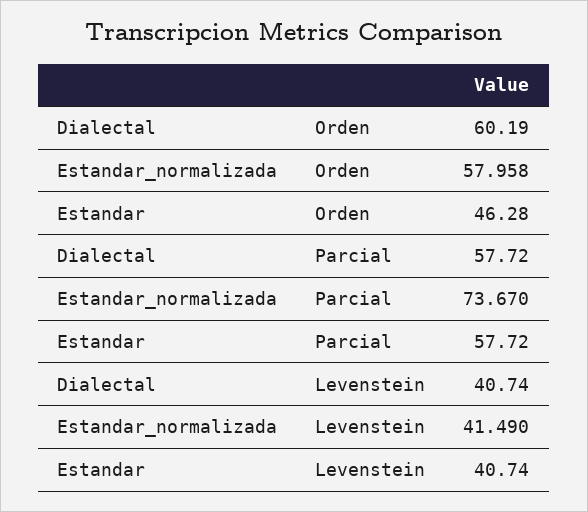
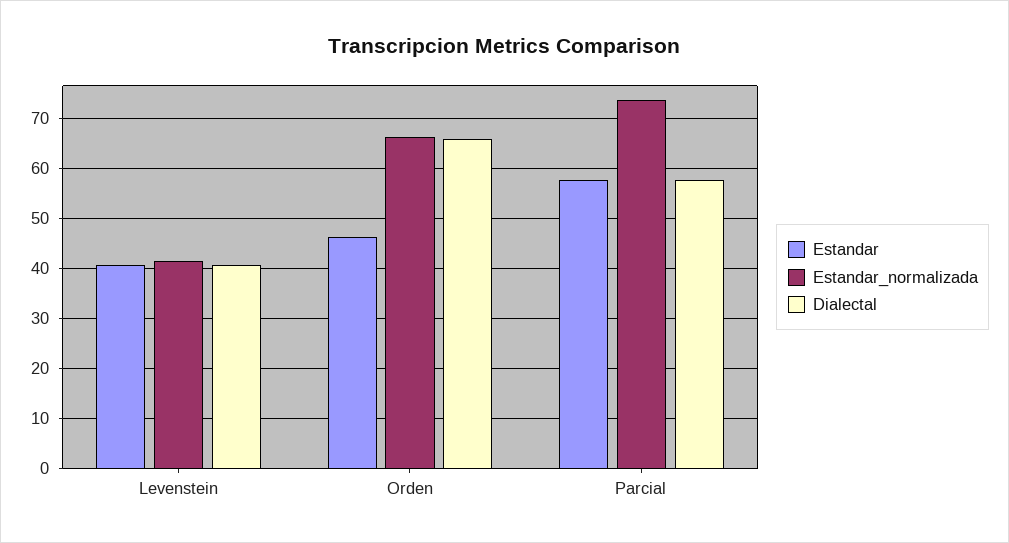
  {
    "Dialectal": {
-     "Orden": 60.19,
+     "Orden": 66,
      "Parcial": 57.72,
      "Levenstein": 40.74
    },
    "Estandar_normalizada": {
-     "Orden": 57.958,
+     "Orden": 66,
      "Parcial": 73.67,
      "Levenstein": 41.49
    },
    "Estandar": {
      "Orden": 46.28,
      "Parcial": 57.72,
      "Levenstein": 40.74
    }
  }

